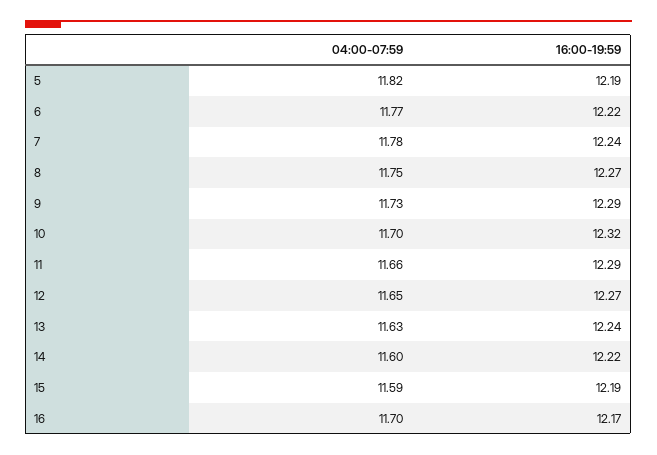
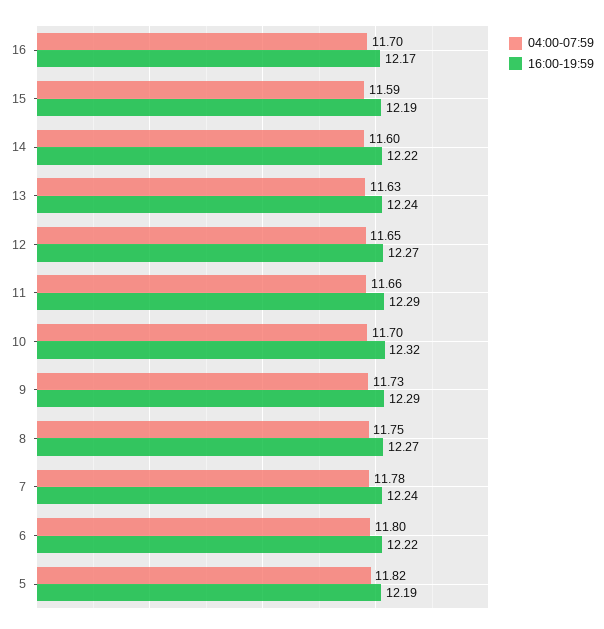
  {
    "04:00-07:59": {
      "5": 11.82,
-     "6": 11.77,
+     "6": 11.8,
      "7": 11.78,
      "8": 11.75,
      "9": 11.73,
      "10": 11.7,
      "11": 11.66,
      "12": 11.65,
      "13": 11.63,
      "14": 11.6,
      "15": 11.59,
      "16": 11.7
    },
    "16:00-19:59": {
      "5": 12.19,
      "6": 12.22,
      "7": 12.24,
      "8": 12.27,
      "9": 12.29,
      "10": 12.32,
      "11": 12.29,
      "12": 12.27,
      "13": 12.24,
      "14": 12.22,
      "15": 12.19,
      "16": 12.17
    }
  }

